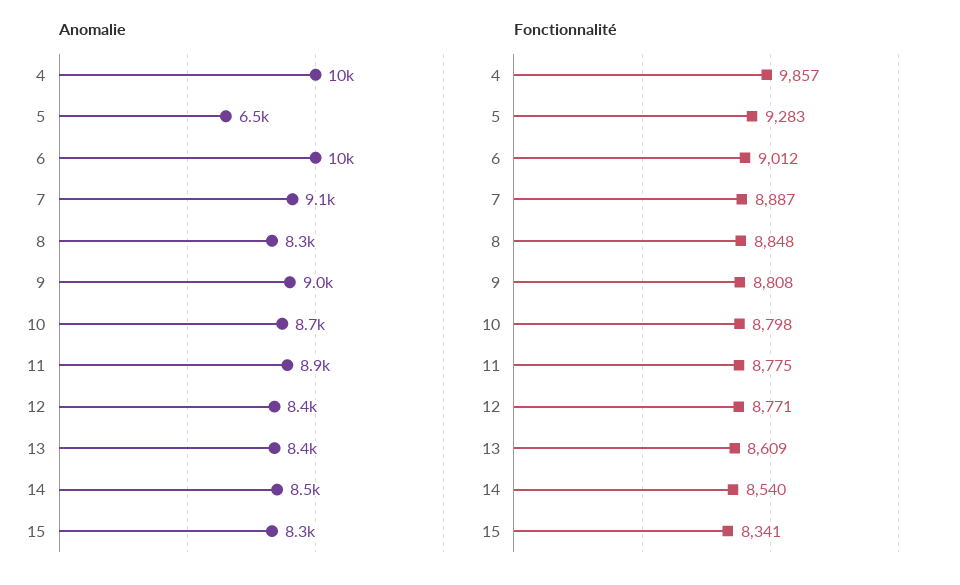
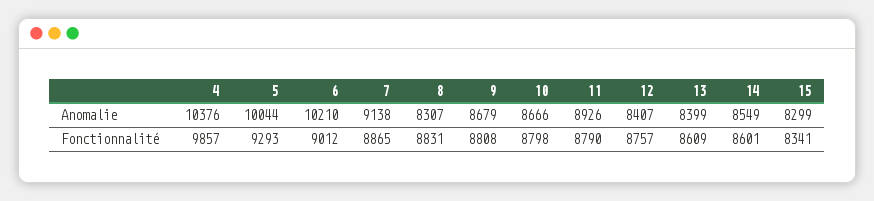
  {
    "Anomalie": {
      "4": 10376,
-     "5": 6500,
+     "5": 10044,
      "6": 10210,
      "7": 9138,
      "8": 8307,
-     "9": 9000,
+     "9": 8679,
      "10": 8666,
      "11": 8926,
      "12": 8407,
      "13": 8399,
      "14": 8549,
      "15": 8299
    },
    "Fonctionnalité": {
      "4": 9857,
-     "5": 9283,
+     "5": 9293,
      "6": 9012,
-     "7": 8887,
+     "7": 8865,
-     "8": 8848,
+     "8": 8831,
      "9": 8808,
      "10": 8798,
-     "11": 8775,
+     "11": 8790,
-     "12": 8771,
+     "12": 8757,
      "13": 8609,
-     "14": 8540,
+     "14": 8601,
      "15": 8341
    }
  }

